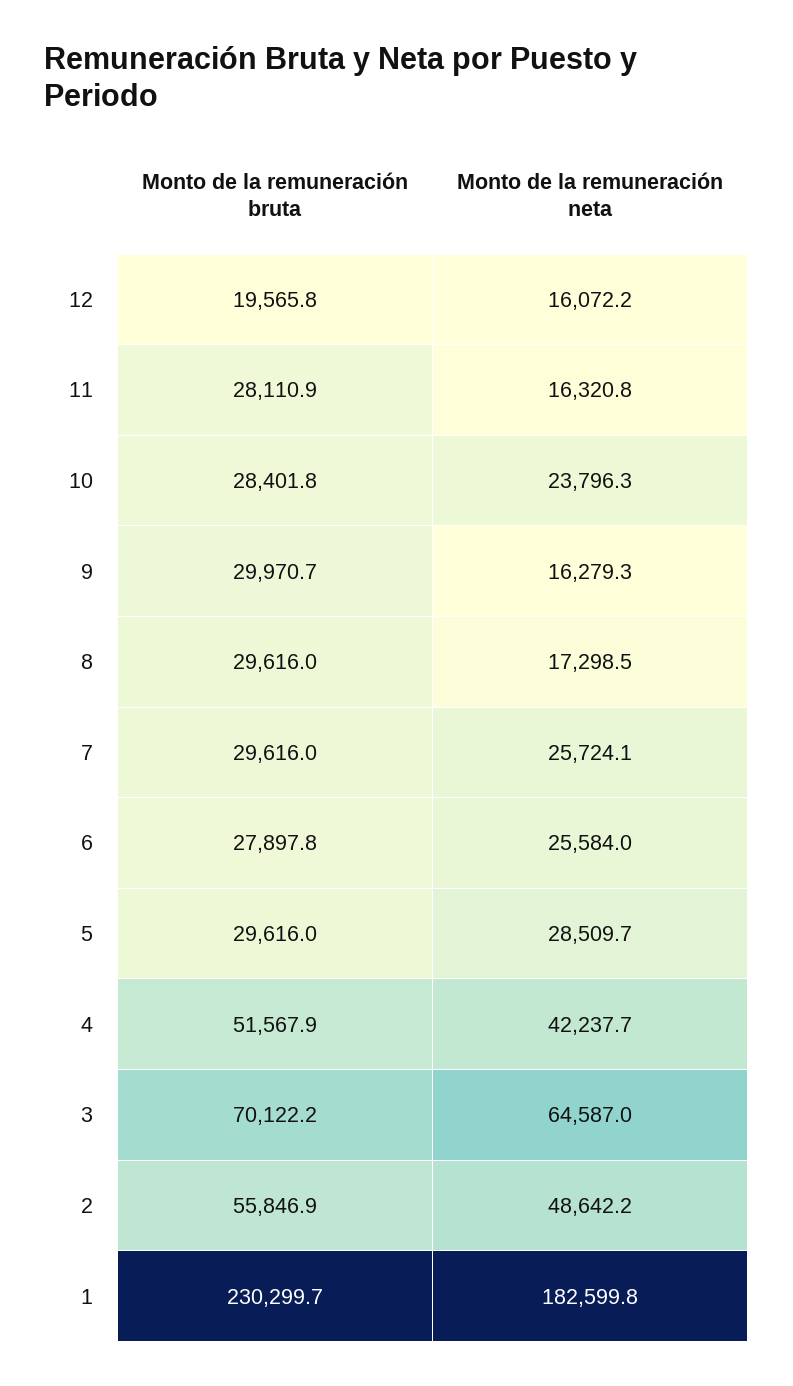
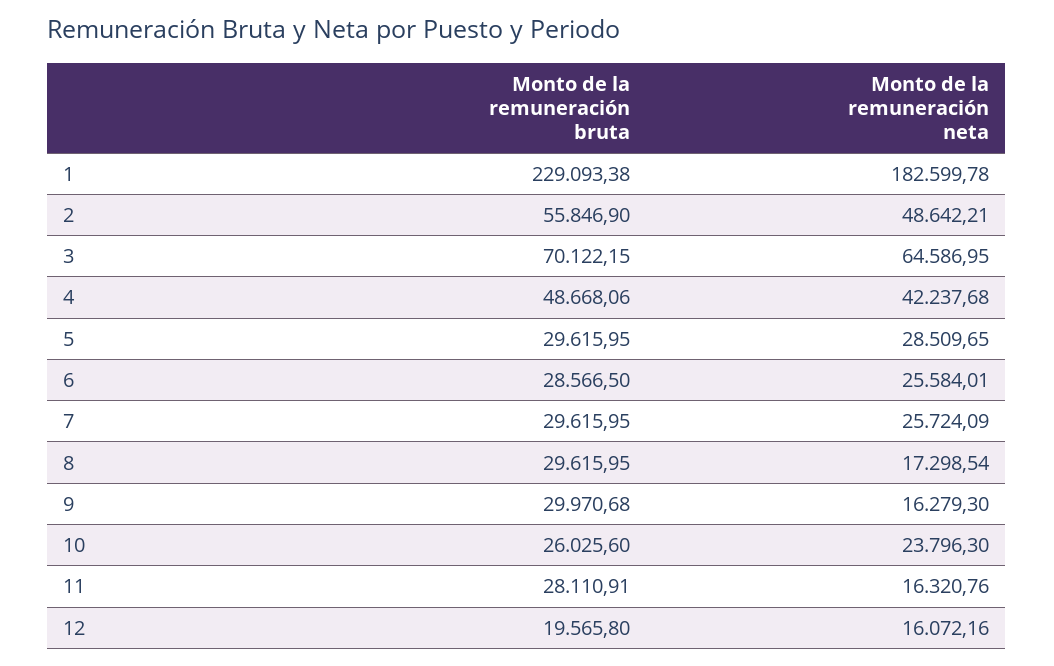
  {
    "Monto de la remuneración bruta": {
      "12": 19565.8,
      "11": 28110.91,
-     "10": 28401.8,
+     "10": 26025.6,
      "9": 29970.68,
      "8": 29615.95,
      "7": 29615.95,
-     "6": 27897.8,
+     "6": 28566.5,
      "5": 29615.95,
-     "4": 51567.9,
+     "4": 48668.06,
      "3": 70122.15,
      "2": 55846.9,
-     "1": 230299.7
+     "1": 229093.38
    },
    "Monto de la remuneración neta": {
      "12": 16072.16,
      "11": 16320.76,
      "10": 23796.3,
      "9": 16279.3,
      "8": 17298.54,
      "7": 25724.09,
      "6": 25584.01,
      "5": 28509.65,
      "4": 42237.68,
      "3": 64586.95,
      "2": 48642.21,
      "1": 182599.78
    }
  }

